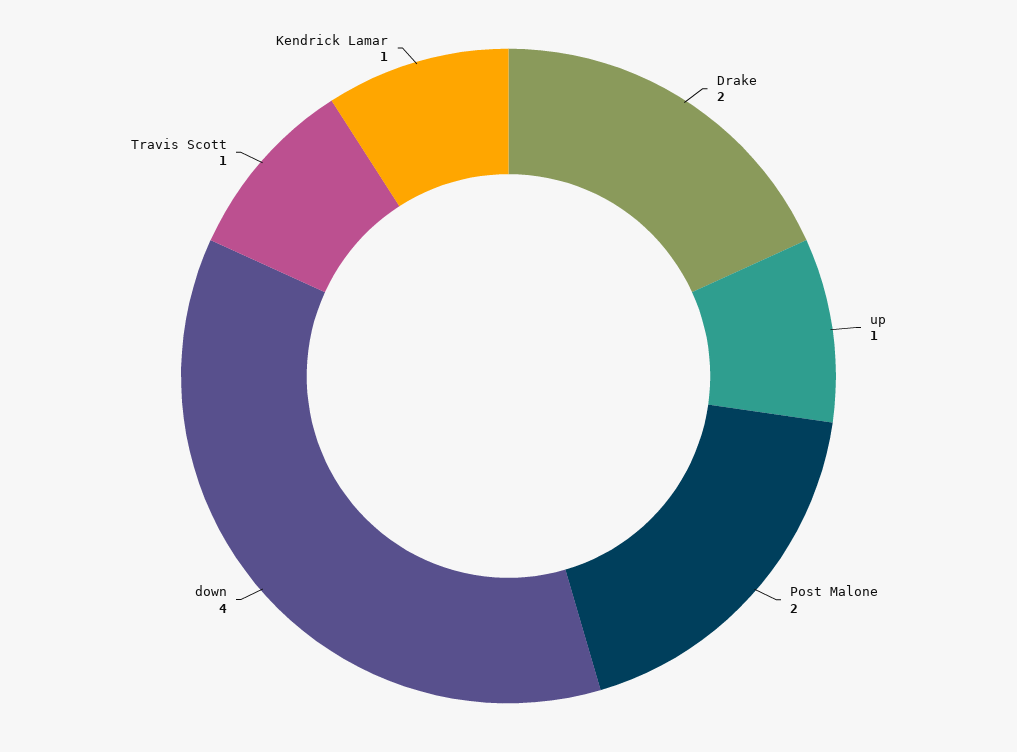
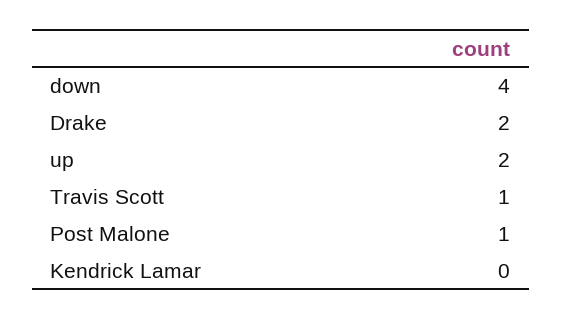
  {
    "Drake": 2,
-   "up": 1,
+   "up": 2,
-   "Post Malone": 2,
+   "Post Malone": 1,
    "down": 4,
    "Travis Scott": 1,
-   "Kendrick Lamar": 1
+   "Kendrick Lamar": 0
  }

